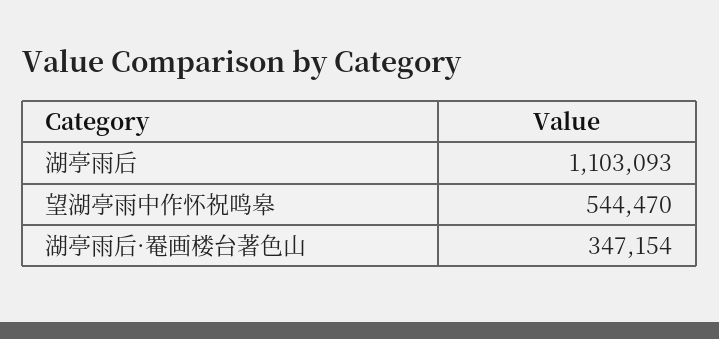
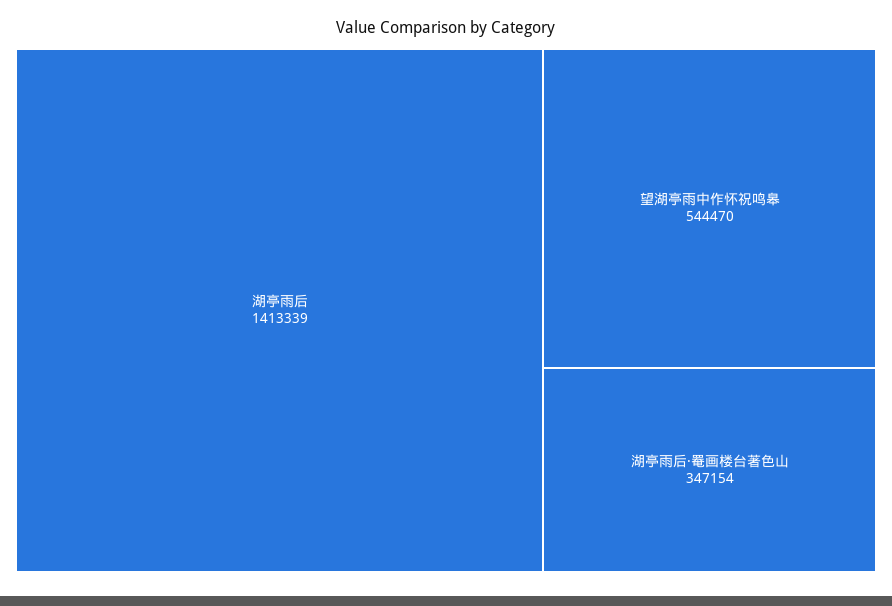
  {
-   "湖亭雨后": 1103093,
+   "湖亭雨后": 1413339,
    "望湖亭雨中作怀祝鸣皋": 544470,
    "湖亭雨后·罨画楼台著色山": 347154
  }

